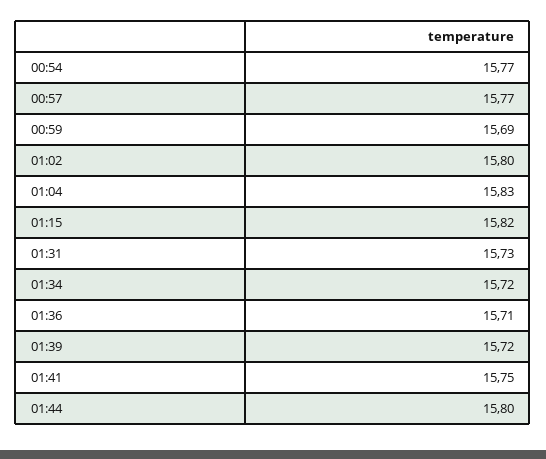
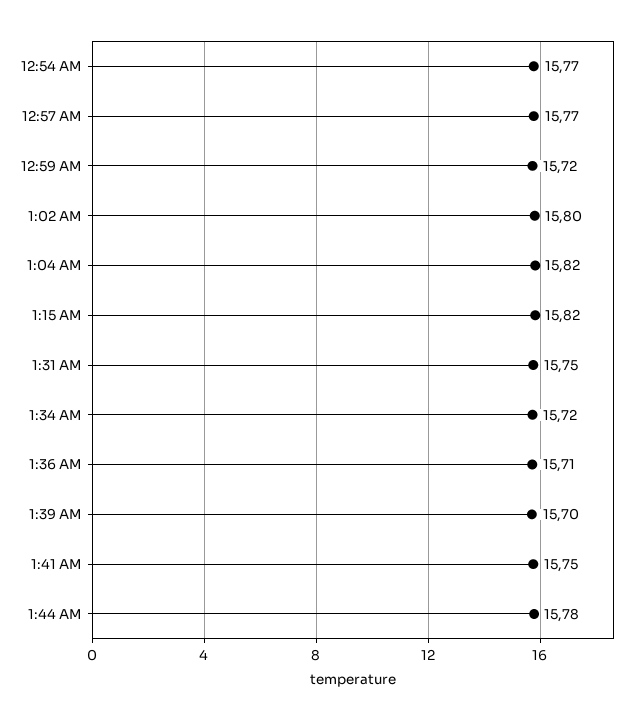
  {
    "00:54": 15.77,
    "00:57": 15.77,
-   "00:59": 15.69,
+   "00:59": 15.72,
    "01:02": 15.8,
-   "01:04": 15.83,
+   "01:04": 15.82,
    "01:15": 15.82,
-   "01:31": 15.73,
+   "01:31": 15.75,
    "01:34": 15.72,
    "01:36": 15.71,
-   "01:39": 15.72,
+   "01:39": 15.7,
    "01:41": 15.75,
-   "01:44": 15.8
+   "01:44": 15.78
  }

